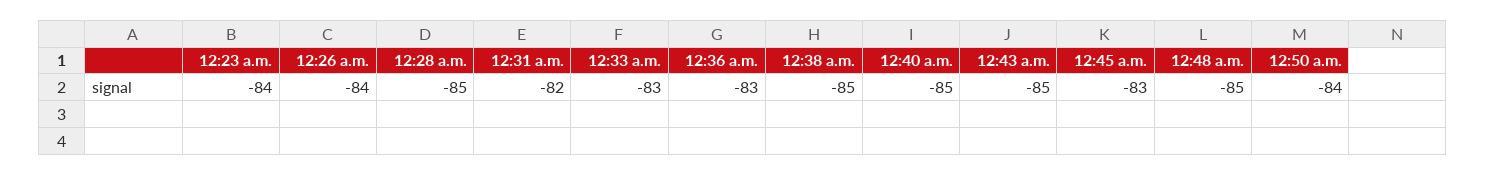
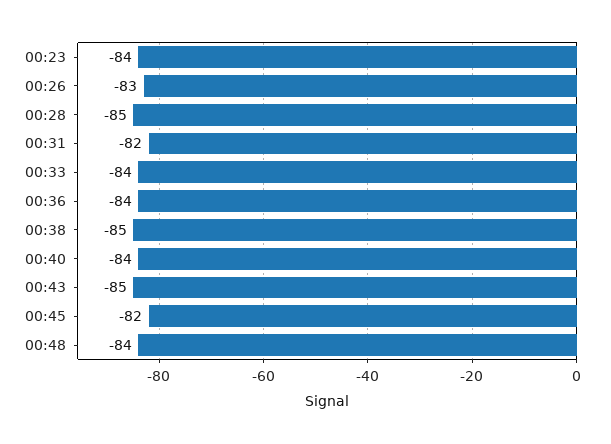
  {
    "12:23 a.m.": -84,
-   "12:26 a.m.": -84,
+   "12:26 a.m.": -83,
    "12:28 a.m.": -85,
    "12:31 a.m.": -82,
-   "12:33 a.m.": -83,
+   "12:33 a.m.": -84,
-   "12:36 a.m.": -83,
+   "12:36 a.m.": -84,
    "12:38 a.m.": -85,
-   "12:40 a.m.": -85,
+   "12:40 a.m.": -84,
    "12:43 a.m.": -85,
-   "12:45 a.m.": -83,
+   "12:45 a.m.": -82,
-   "12:48 a.m.": -85,
+   "12:48 a.m.": -84
-   "12:50 a.m.": -84
  }

